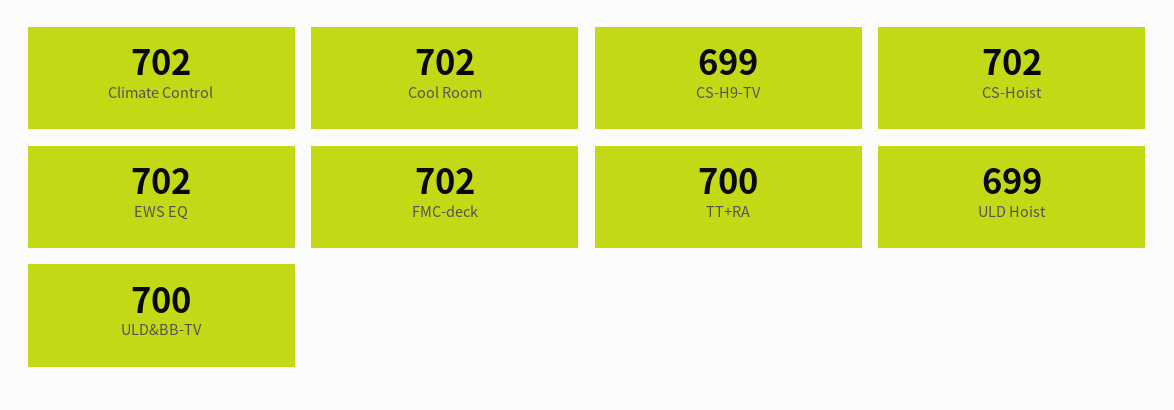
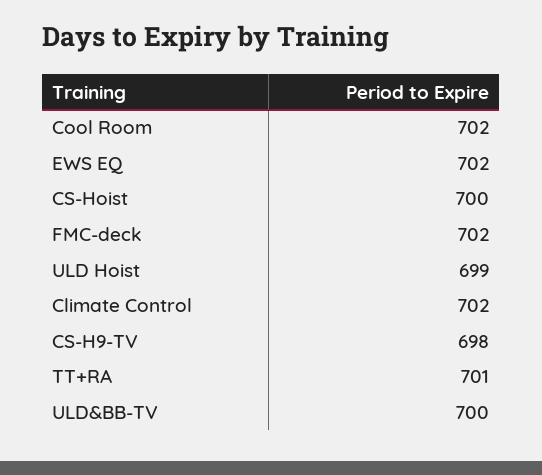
  {
    "Climate Control": 702,
    "Cool Room": 702,
-   "CS-H9-TV": 699,
+   "CS-H9-TV": 698,
-   "CS-Hoist": 702,
+   "CS-Hoist": 700,
    "EWS EQ": 702,
    "FMC-deck": 702,
-   "TT+RA": 700,
+   "TT+RA": 701,
    "ULD Hoist": 699,
    "ULD&BB-TV": 700
  }

